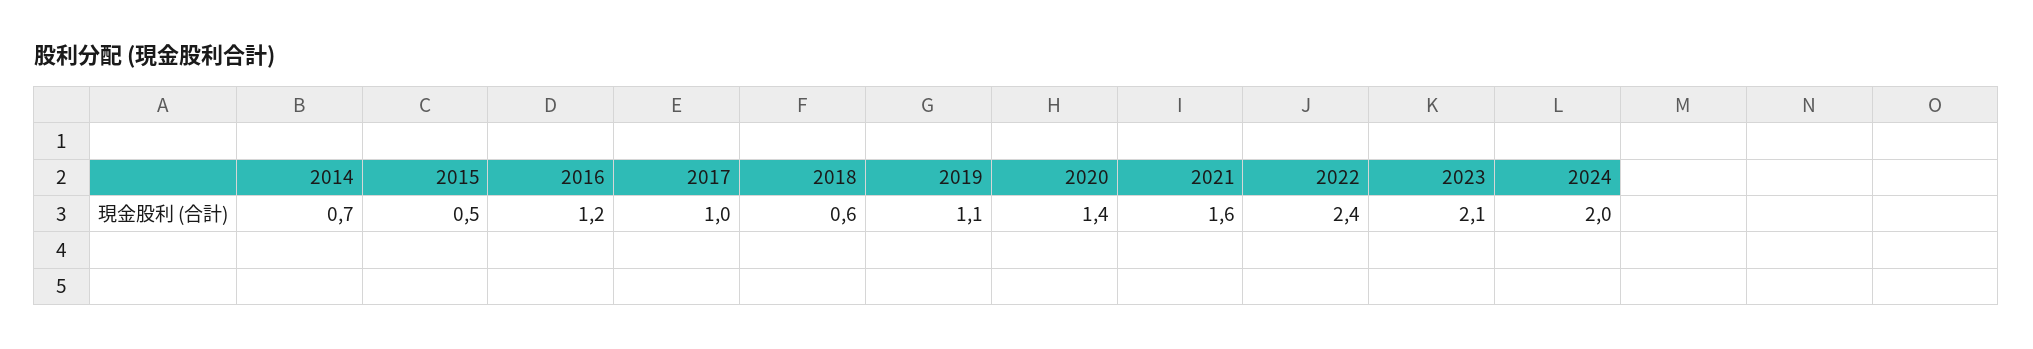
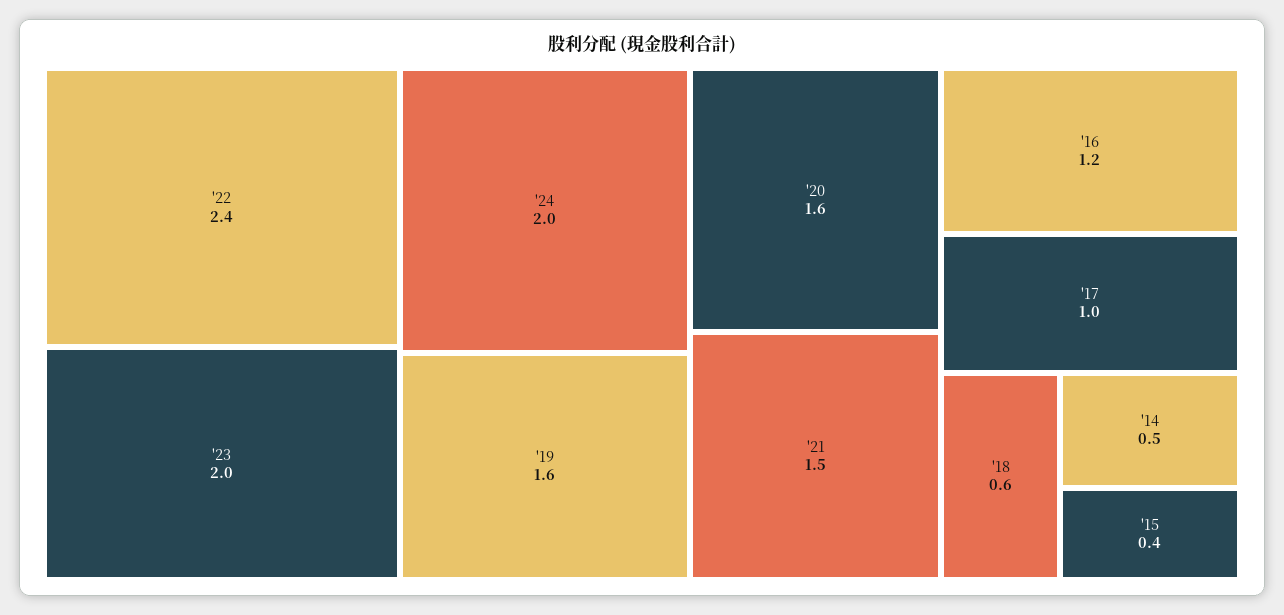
  {
-   "2014": 0.7,
+   "2014": 0.5,
-   "2015": 0.5,
+   "2015": 0.4,
    "2016": 1.2,
    "2017": 1,
    "2018": 0.6,
-   "2019": 1.1,
+   "2019": 1.6,
-   "2020": 1.4,
+   "2020": 1.6,
-   "2021": 1.6,
+   "2021": 1.5,
    "2022": 2.4,
-   "2023": 2.1,
+   "2023": 2,
    "2024": 2
  }

